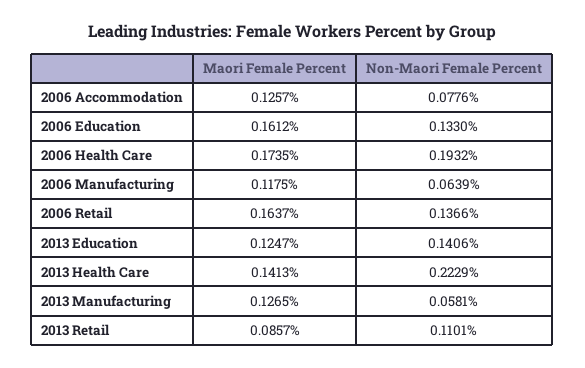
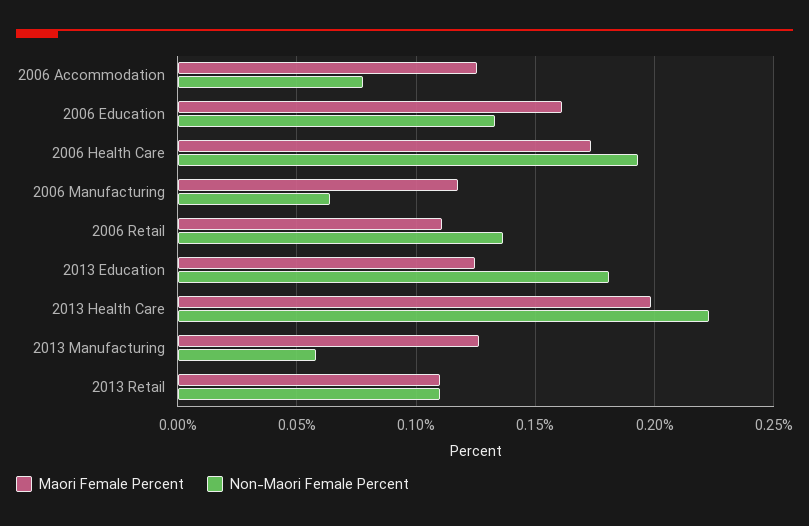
  {
    "Maori Female Percent": {
      "2006 Accommodation": 0.1257,
      "2006 Education": 0.1612,
      "2006 Health Care": 0.1735,
      "2006 Manufacturing": 0.1175,
-     "2006 Retail": 0.1637,
+     "2006 Retail": 0.11,
      "2013 Education": 0.1247,
-     "2013 Health Care": 0.1413,
+     "2013 Health Care": 0.2,
      "2013 Manufacturing": 0.1265,
-     "2013 Retail": 0.0857
+     "2013 Retail": 0.11
    },
    "Non-Maori Female Percent": {
      "2006 Accommodation": 0.0776,
      "2006 Education": 0.133,
      "2006 Health Care": 0.1932,
      "2006 Manufacturing": 0.0639,
      "2006 Retail": 0.1366,
-     "2013 Education": 0.1406,
+     "2013 Education": 0.18,
      "2013 Health Care": 0.2229,
      "2013 Manufacturing": 0.0581,
      "2013 Retail": 0.1101
    }
  }

